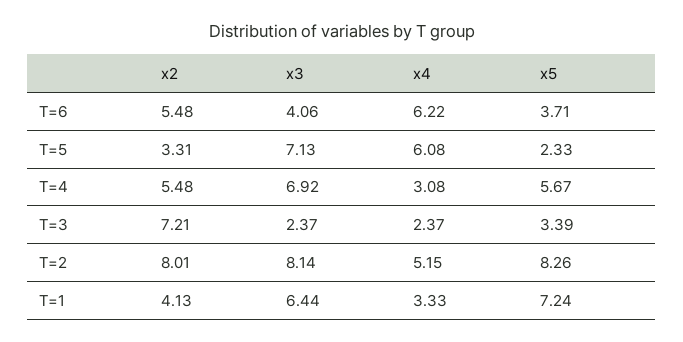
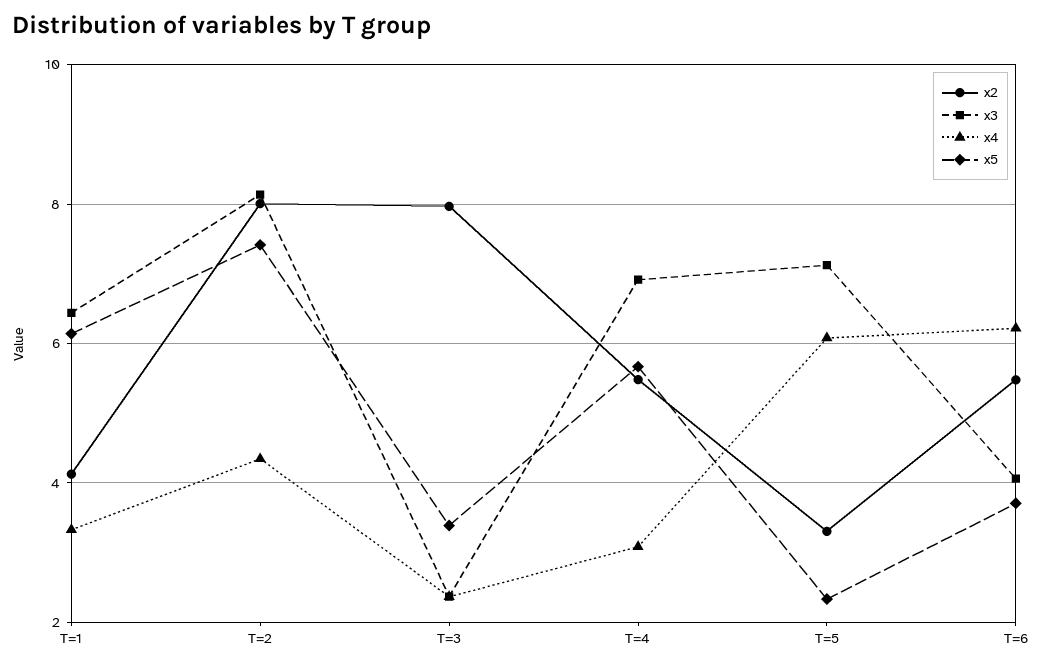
  {
    "x2": {
      "T=6": 5.48,
      "T=5": 3.31,
      "T=4": 5.48,
-     "T=3": 7.21,
+     "T=3": 8,
      "T=2": 8.01,
      "T=1": 4.13
    },
    "x3": {
      "T=6": 4.06,
      "T=5": 7.13,
      "T=4": 6.92,
      "T=3": 2.37,
      "T=2": 8.14,
      "T=1": 6.44
    },
    "x4": {
      "T=6": 6.22,
      "T=5": 6.08,
      "T=4": 3.08,
      "T=3": 2.37,
-     "T=2": 5.15,
+     "T=2": 4.4,
      "T=1": 3.33
    },
    "x5": {
      "T=6": 3.71,
      "T=5": 2.33,
      "T=4": 5.67,
      "T=3": 3.39,
-     "T=2": 8.26,
+     "T=2": 7.4,
-     "T=1": 7.24
+     "T=1": 6.2
    }
  }

